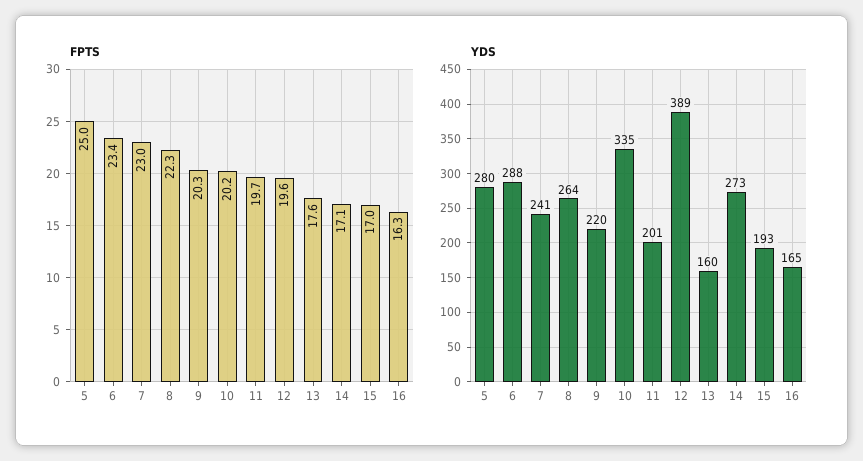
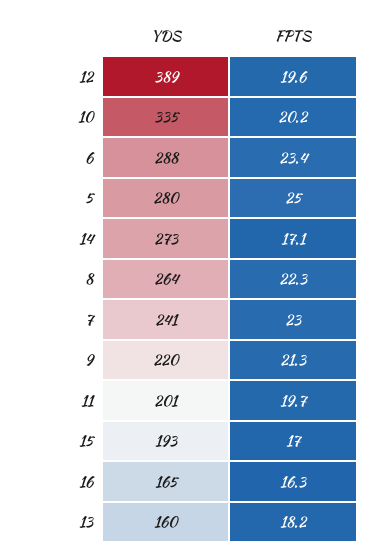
  {
    "FPTS": {
      "5": 25,
      "6": 23.4,
      "7": 23,
      "8": 22.3,
-     "9": 20.3,
+     "9": 21.3,
      "10": 20.2,
      "11": 19.7,
      "12": 19.6,
-     "13": 17.6,
+     "13": 18.2,
      "14": 17.1,
      "15": 17,
      "16": 16.3
    },
    "YDS": {
      "5": 280,
      "6": 288,
      "7": 241,
      "8": 264,
      "9": 220,
      "10": 335,
      "11": 201,
      "12": 389,
      "13": 160,
      "14": 273,
      "15": 193,
      "16": 165
    }
  }

